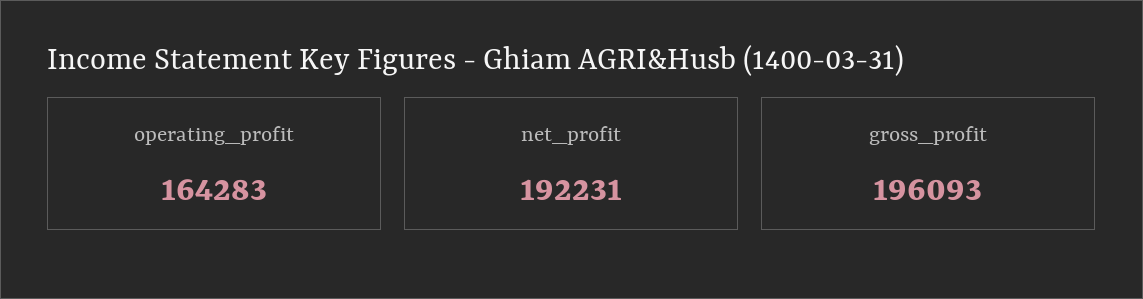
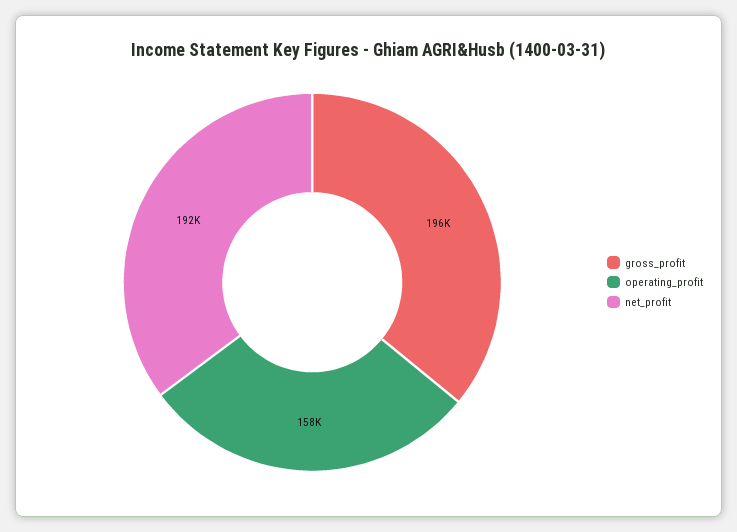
  {
-   "operating_profit": 164283,
+   "operating_profit": 158000,
    "net_profit": 192231,
    "gross_profit": 196093
  }

